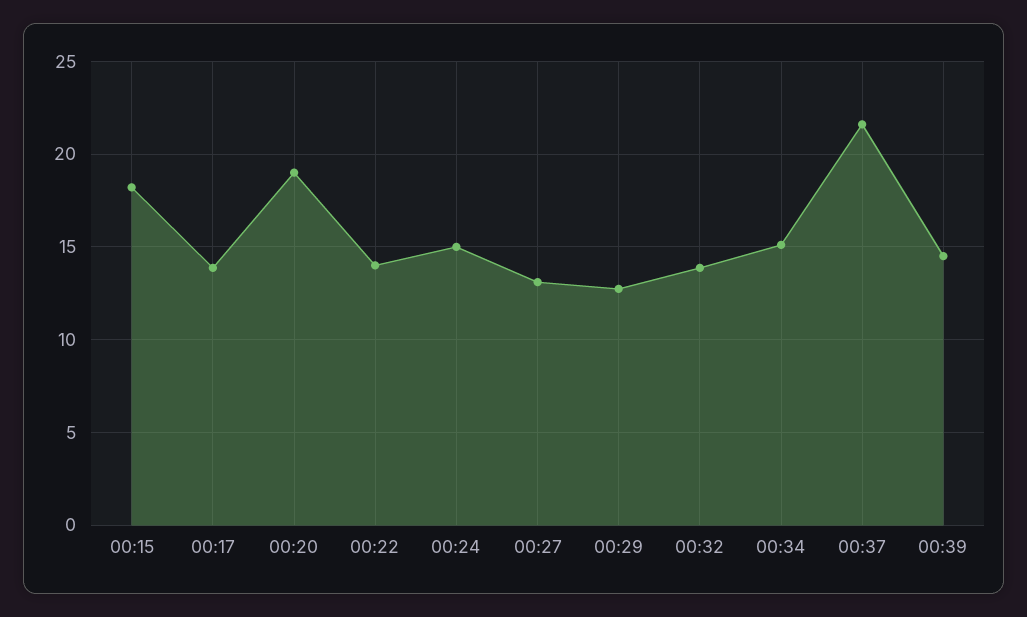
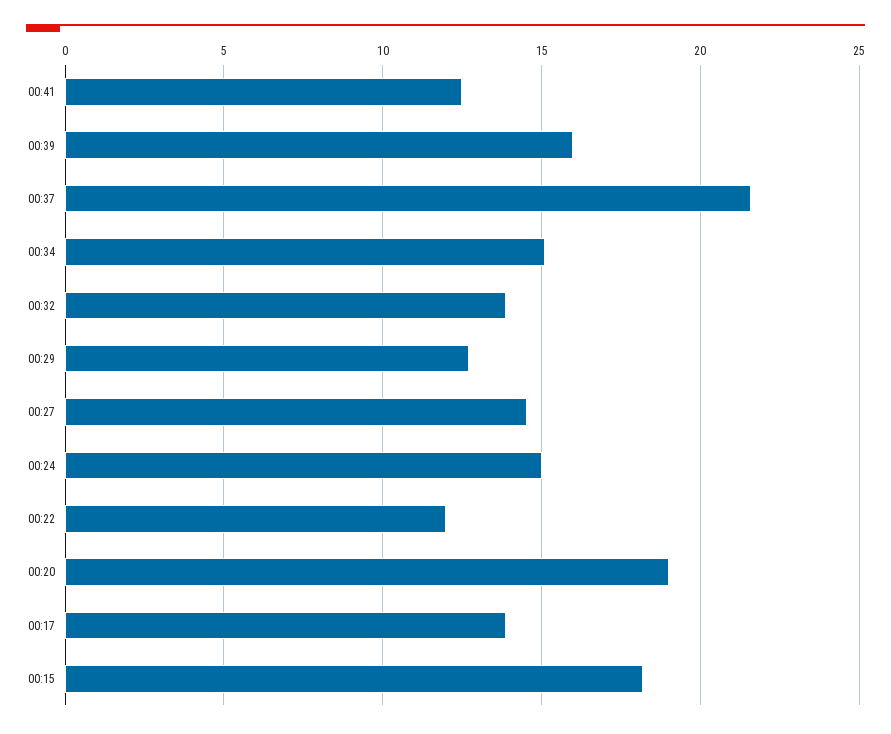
  {
    "00:15": 18,
    "00:17": 14,
    "00:20": 19,
-   "00:22": 14,
+   "00:22": 12,
    "00:24": 15,
-   "00:27": 13,
+   "00:27": 14.5,
    "00:29": 12.5,
    "00:32": 14,
    "00:34": 15,
    "00:37": 21.5,
-   "00:39": 14.5
+   "00:39": 16,
+   "00:41": 12.5
  }

